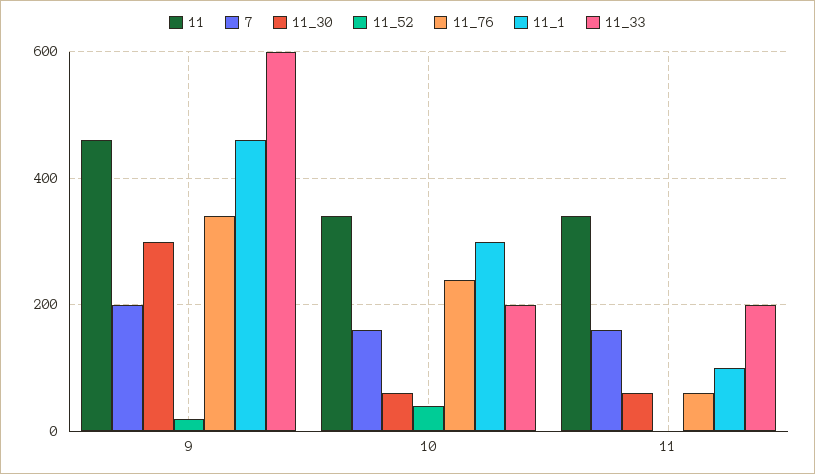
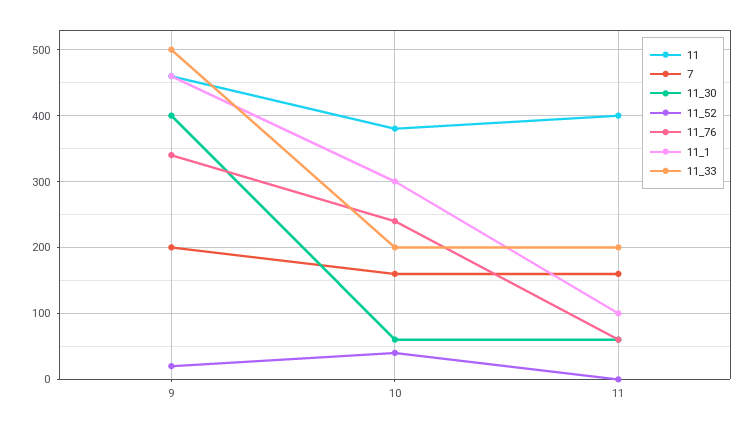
  {
    "11": {
      "9": 460,
-     "10": 340,
+     "10": 380,
-     "11": 340
+     "11": 400
    },
    "7": {
      "9": 200,
      "10": 160,
      "11": 160
    },
    "11_30": {
-     "9": 300,
+     "9": 400,
      "10": 60,
      "11": 60
    },
    "11_52": {
      "9": 20,
      "10": 40,
      "11": 0
    },
    "11_76": {
      "9": 340,
      "10": 240,
      "11": 60
    },
    "11_1": {
      "9": 460,
      "10": 300,
      "11": 100
    },
    "11_33": {
-     "9": 600,
+     "9": 500,
      "10": 200,
      "11": 200
    }
  }

